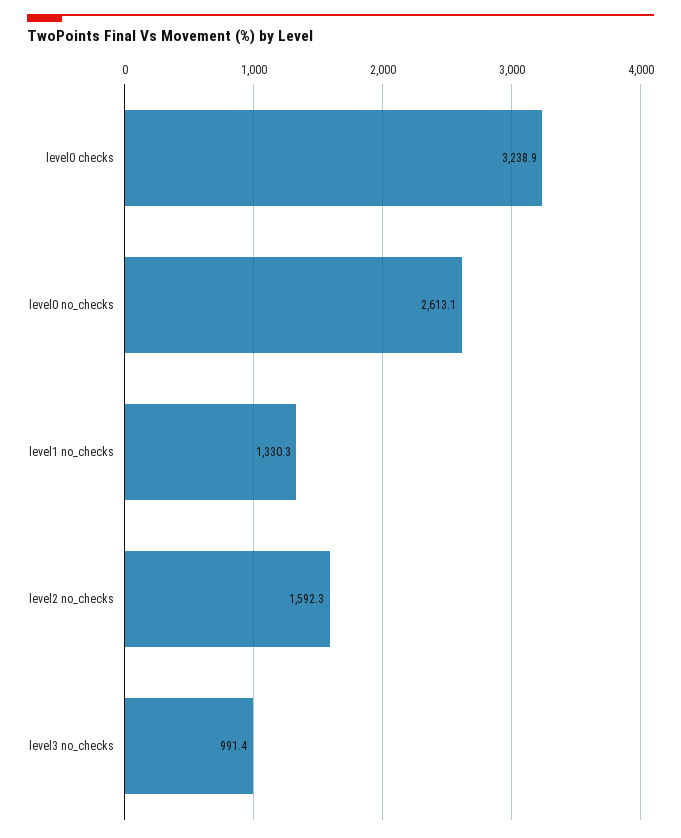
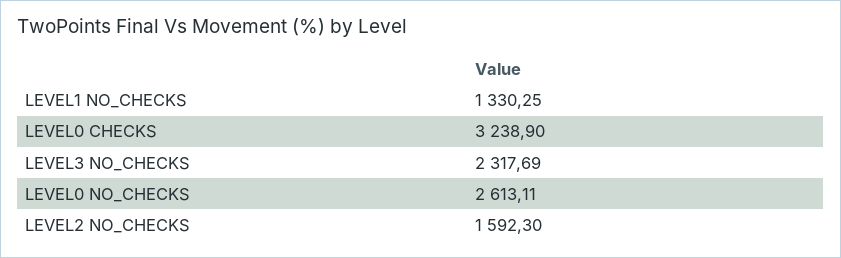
  {
    "level0 checks": 3238.9,
    "level0 no_checks": 2613.11,
    "level1 no_checks": 1330.25,
    "level2 no_checks": 1592.3,
-   "level3 no_checks": 991.4
+   "level3 no_checks": 2317.69
  }

